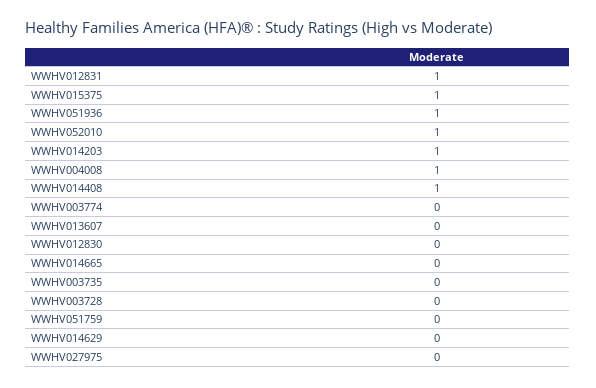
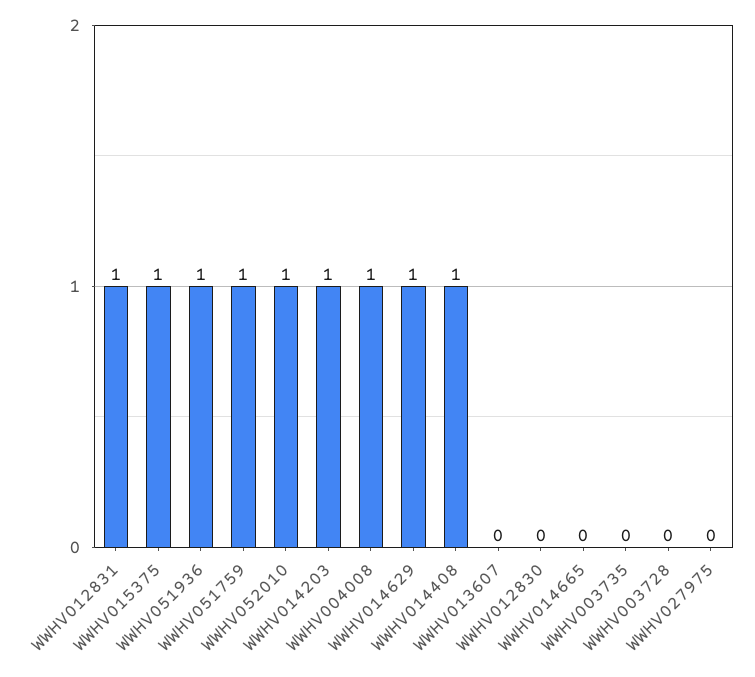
  {
    "WWHV012831": 1,
    "WWHV015375": 1,
    "WWHV051936": 1,
    "WWHV052010": 1,
    "WWHV014203": 1,
    "WWHV004008": 1,
    "WWHV014408": 1,
-   "WWHV003774": 0,
    "WWHV013607": 0,
    "WWHV012830": 0,
    "WWHV014665": 0,
    "WWHV003735": 0,
    "WWHV003728": 0,
-   "WWHV051759": 0,
+   "WWHV051759": 1,
-   "WWHV014629": 0,
+   "WWHV014629": 1,
    "WWHV027975": 0
  }

